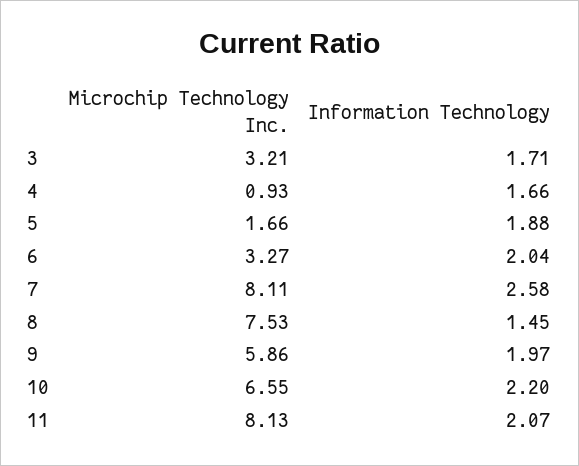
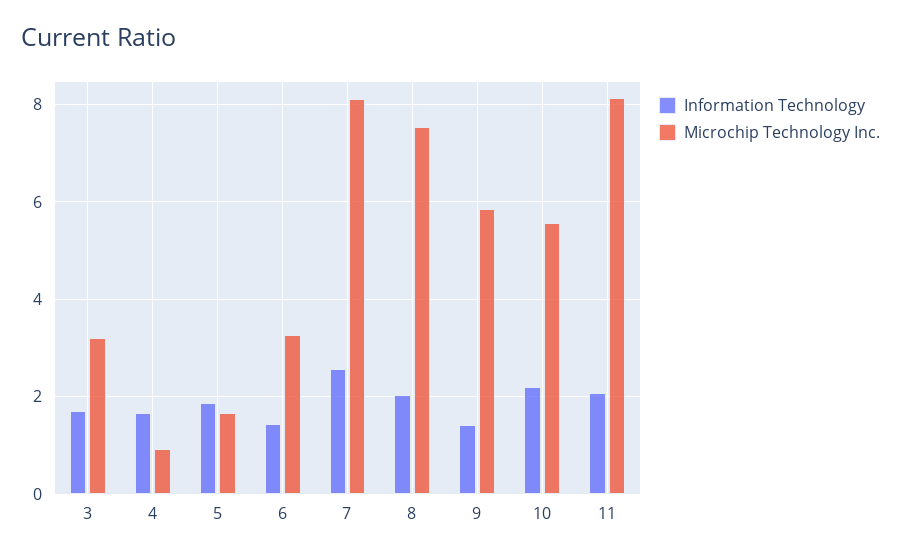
  {
    "Microchip Technology Inc.": {
      "3": 3.21,
      "4": 0.93,
      "5": 1.66,
      "6": 3.27,
      "7": 8.11,
      "8": 7.53,
      "9": 5.86,
-     "10": 6.55,
+     "10": 5.6,
      "11": 8.13
    },
    "Information Technology": {
      "3": 1.71,
      "4": 1.66,
      "5": 1.88,
-     "6": 2.04,
+     "6": 1.4,
      "7": 2.58,
-     "8": 1.45,
+     "8": 2,
-     "9": 1.97,
+     "9": 1.4,
      "10": 2.2,
      "11": 2.07
    }
  }

